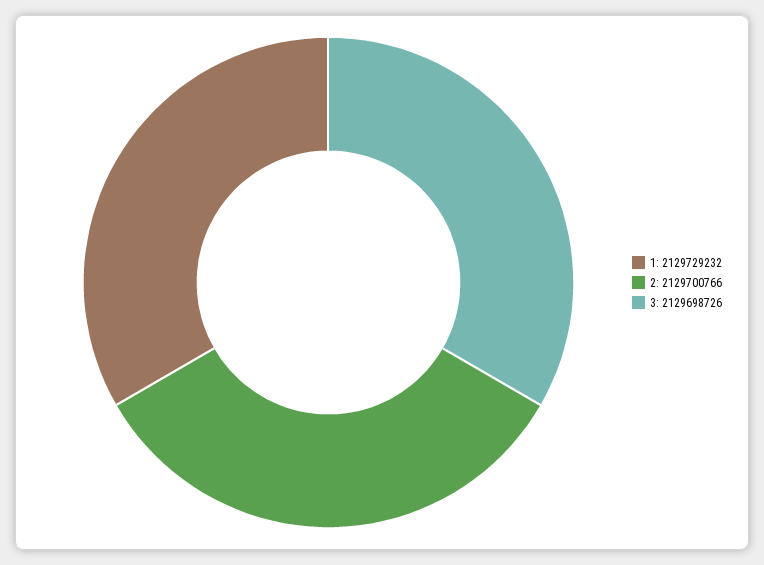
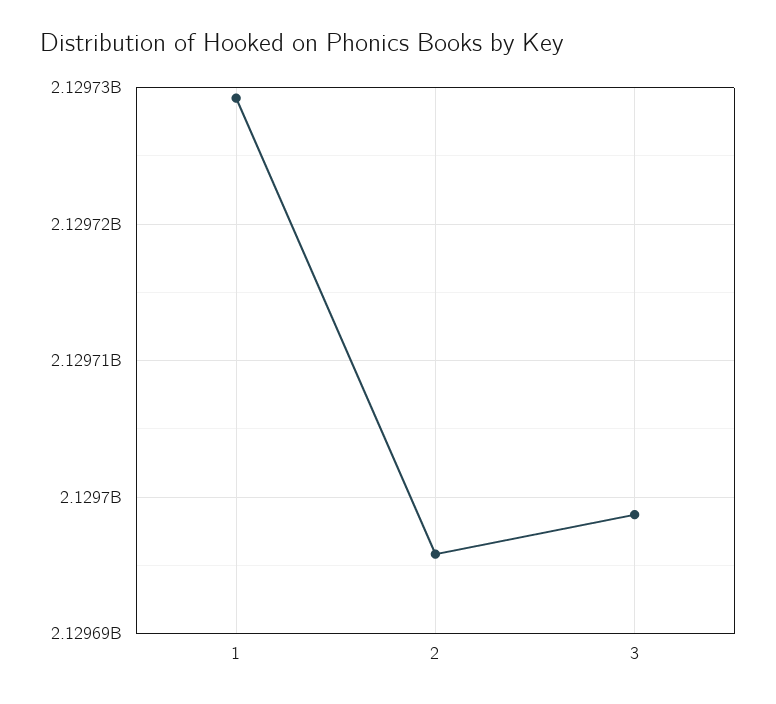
  {
    "1": 2129729232,
-   "2": 2129700766,
+   "2": 2129696000,
    "3": 2129698726
  }

